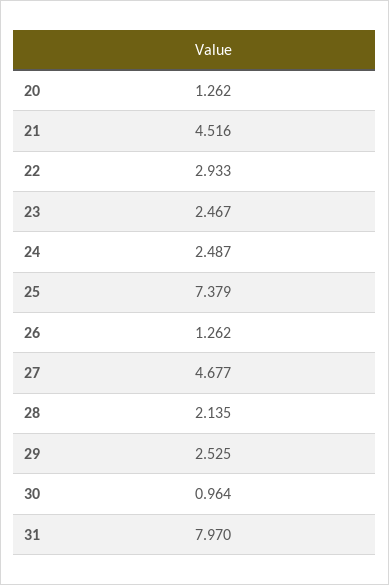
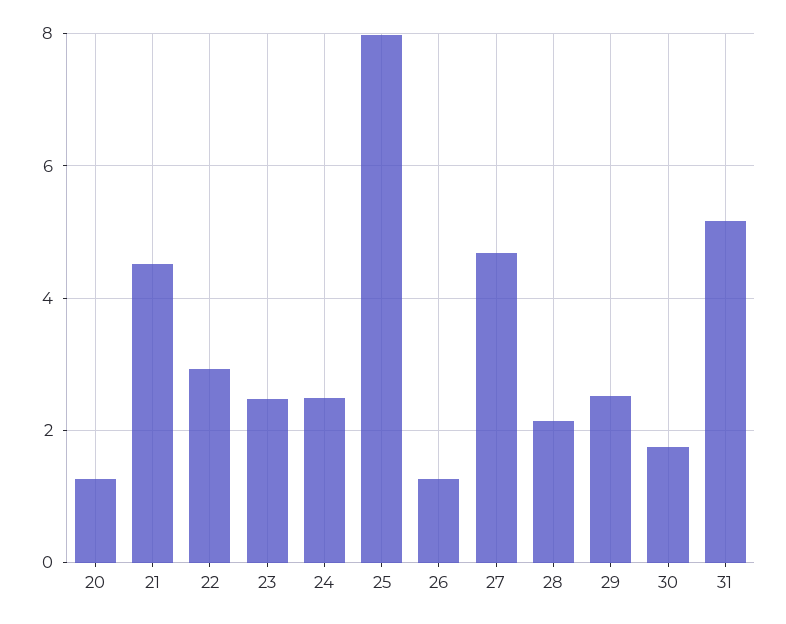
  {
    "20": 1.262,
    "21": 4.516,
    "22": 2.933,
    "23": 2.467,
    "24": 2.487,
-   "25": 7.379,
+   "25": 8,
    "26": 1.262,
    "27": 4.677,
    "28": 2.135,
    "29": 2.525,
-   "30": 0.964,
+   "30": 1.8,
-   "31": 7.97
+   "31": 5.2
  }

